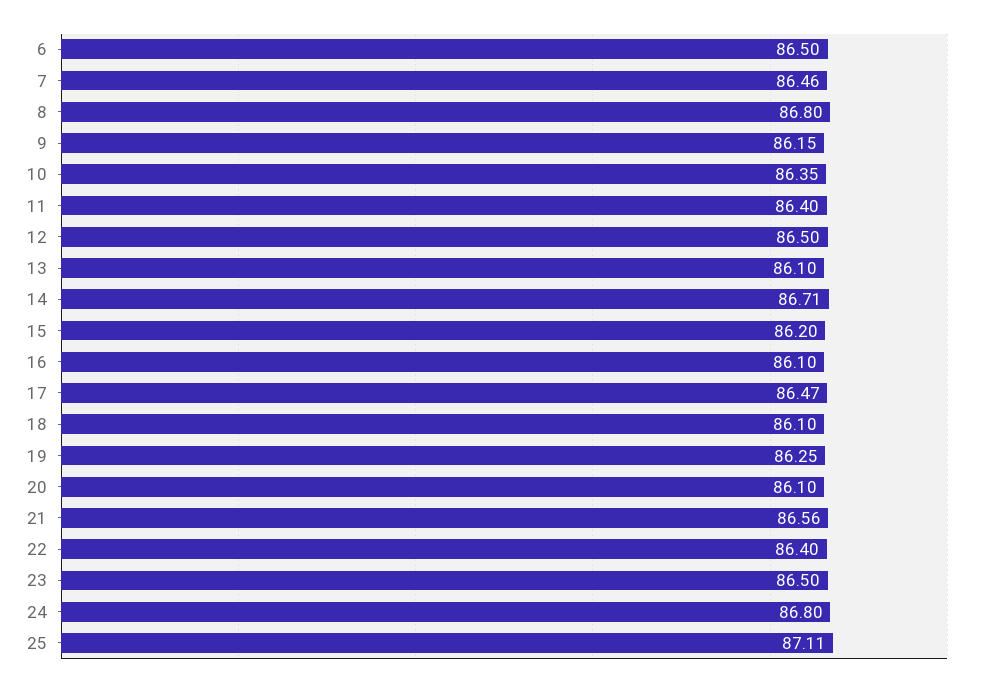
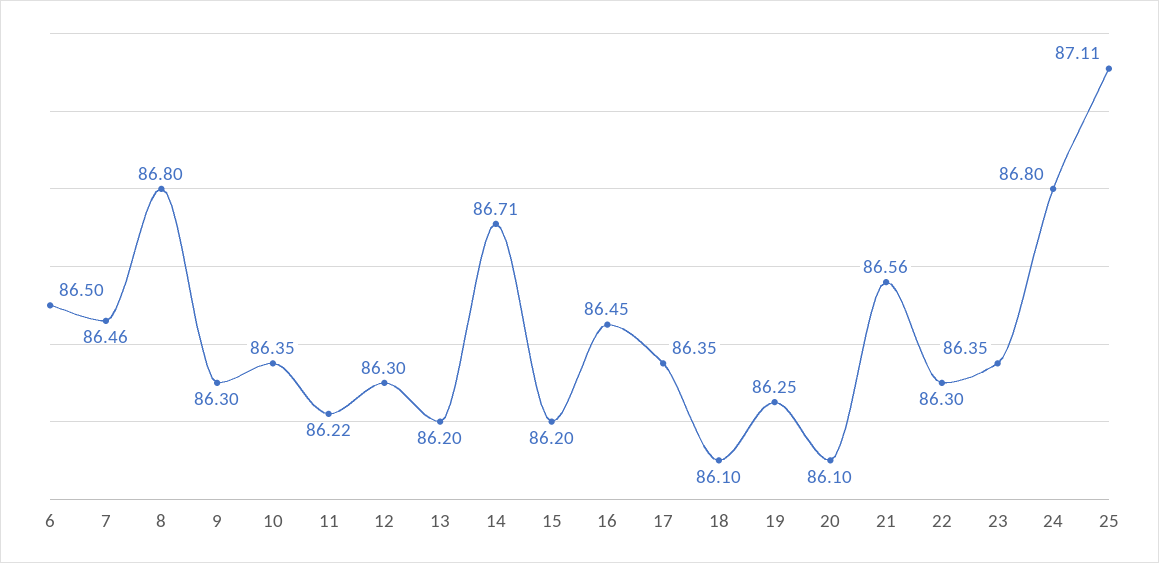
  {
    "6": 86.5,
    "7": 86.46,
    "8": 86.8,
-   "9": 86.15,
+   "9": 86.3,
    "10": 86.35,
-   "11": 86.4,
+   "11": 86.22,
-   "12": 86.5,
+   "12": 86.3,
-   "13": 86.1,
+   "13": 86.2,
    "14": 86.71,
    "15": 86.2,
-   "16": 86.1,
+   "16": 86.45,
-   "17": 86.47,
+   "17": 86.35,
    "18": 86.1,
    "19": 86.25,
    "20": 86.1,
    "21": 86.56,
-   "22": 86.4,
+   "22": 86.3,
-   "23": 86.5,
+   "23": 86.35,
    "24": 86.8,
    "25": 87.11
  }

